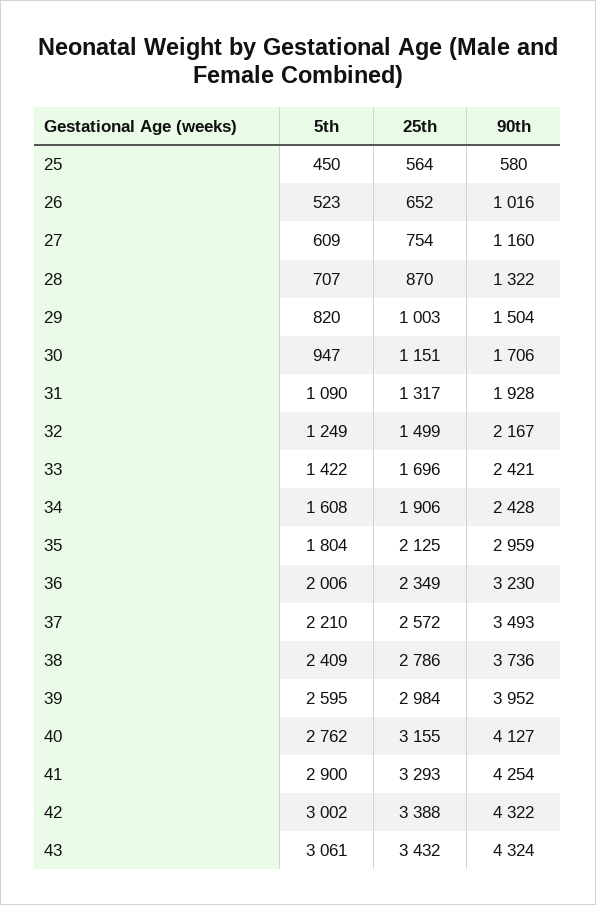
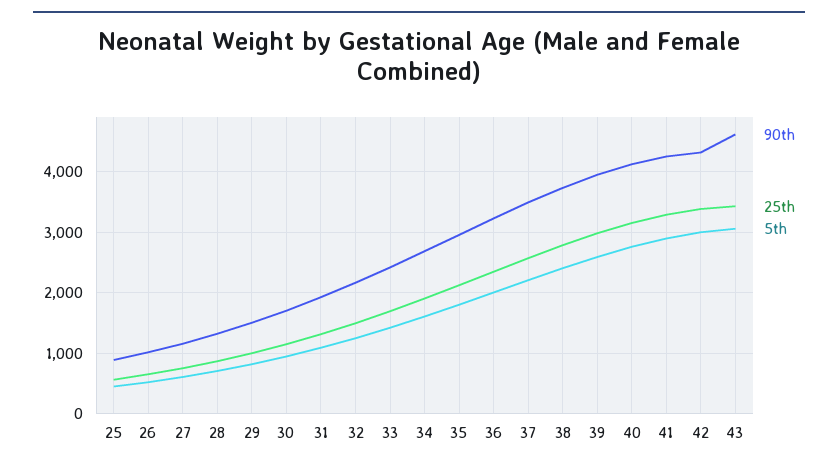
  {
    "5th": {
      "25": 450,
      "26": 523,
      "27": 609,
      "28": 707,
      "29": 820,
      "30": 947,
      "31": 1090,
      "32": 1249,
      "33": 1422,
      "34": 1608,
      "35": 1804,
      "36": 2006,
      "37": 2210,
      "38": 2409,
      "39": 2595,
      "40": 2762,
      "41": 2900,
      "42": 3002,
      "43": 3061
    },
    "25th": {
      "25": 564,
      "26": 652,
      "27": 754,
      "28": 870,
      "29": 1003,
      "30": 1151,
      "31": 1317,
      "32": 1499,
      "33": 1696,
      "34": 1906,
      "35": 2125,
      "36": 2349,
      "37": 2572,
      "38": 2786,
      "39": 2984,
      "40": 3155,
      "41": 3293,
      "42": 3388,
      "43": 3432
    },
    "90th": {
-     "25": 580,
+     "25": 900,
      "26": 1016,
      "27": 1160,
      "28": 1322,
      "29": 1504,
      "30": 1706,
      "31": 1928,
      "32": 2167,
      "33": 2421,
-     "34": 2428,
+     "34": 2700,
      "35": 2959,
      "36": 3230,
      "37": 3493,
      "38": 3736,
      "39": 3952,
      "40": 4127,
      "41": 4254,
      "42": 4322,
-     "43": 4324
+     "43": 4600
    }
  }

